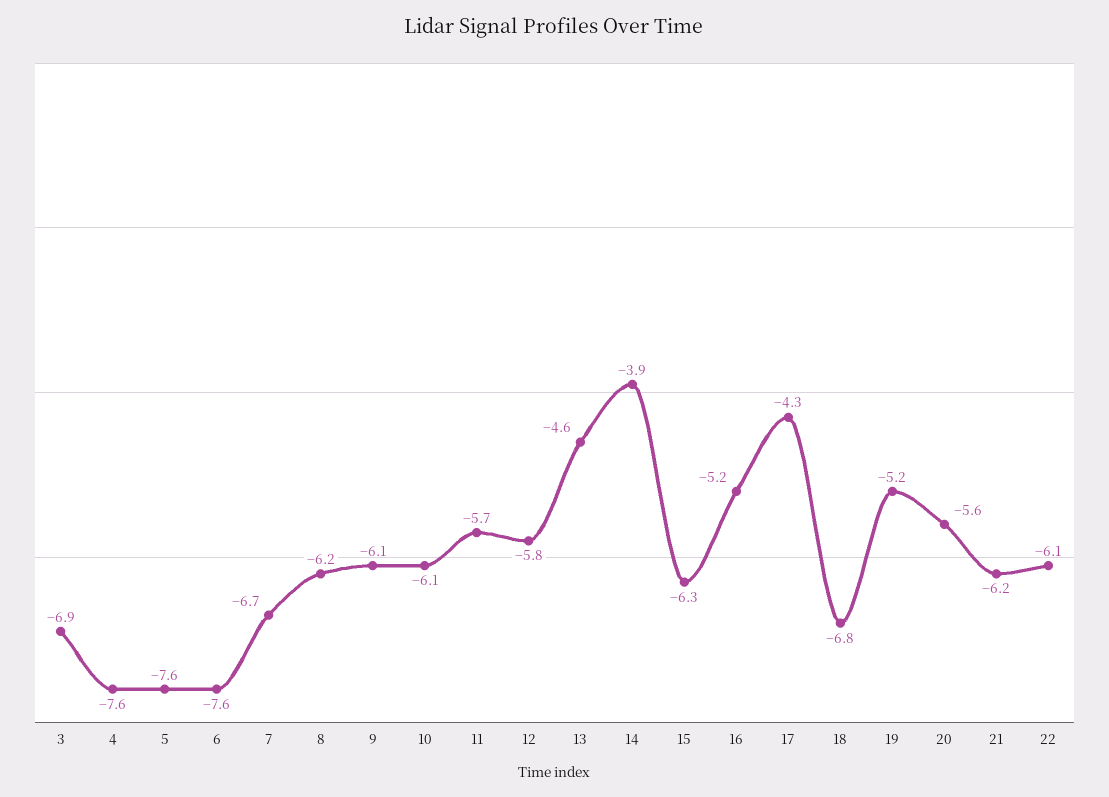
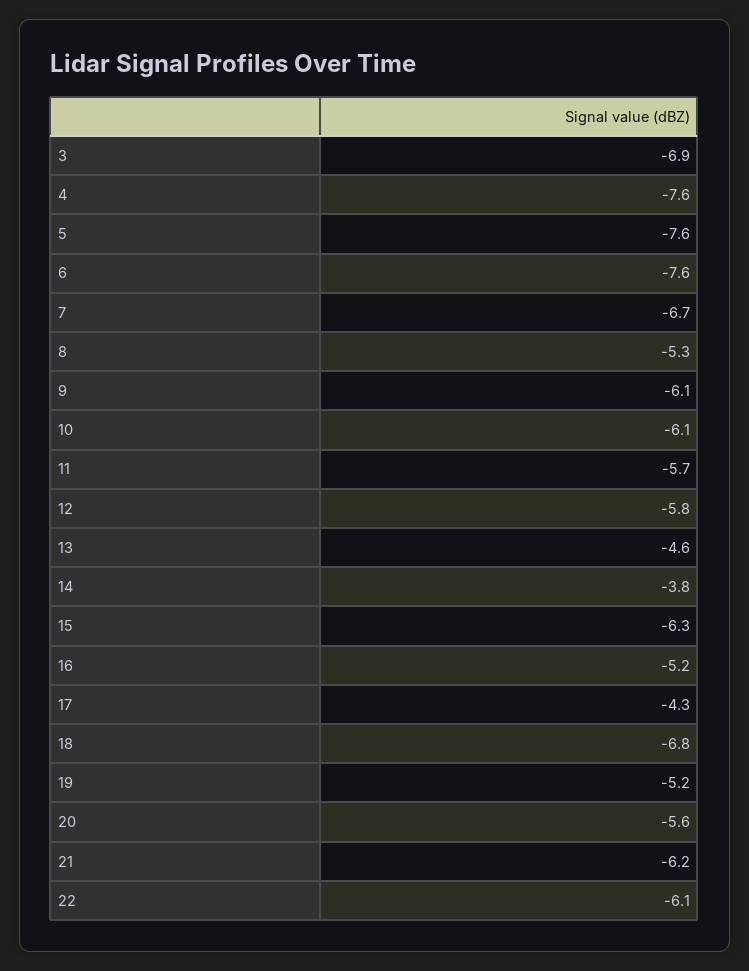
  {
    "3": -6.9,
    "4": -7.6,
    "5": -7.6,
    "6": -7.6,
    "7": -6.7,
-   "8": -6.2,
+   "8": -5.3,
    "9": -6.1,
    "10": -6.1,
    "11": -5.7,
    "12": -5.8,
    "13": -4.6,
-   "14": -3.9,
+   "14": -3.8,
    "15": -6.3,
    "16": -5.2,
    "17": -4.3,
    "18": -6.8,
    "19": -5.2,
    "20": -5.6,
    "21": -6.2,
    "22": -6.1
  }

